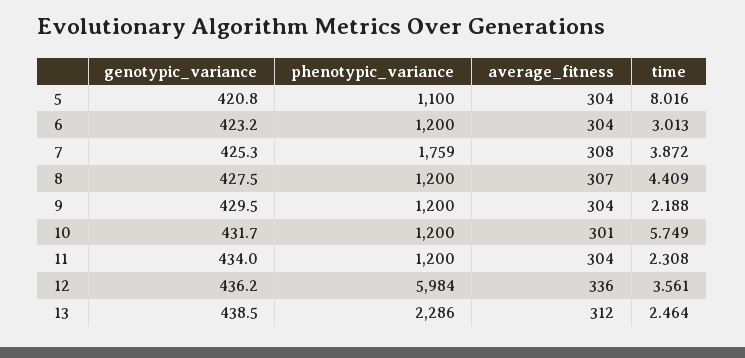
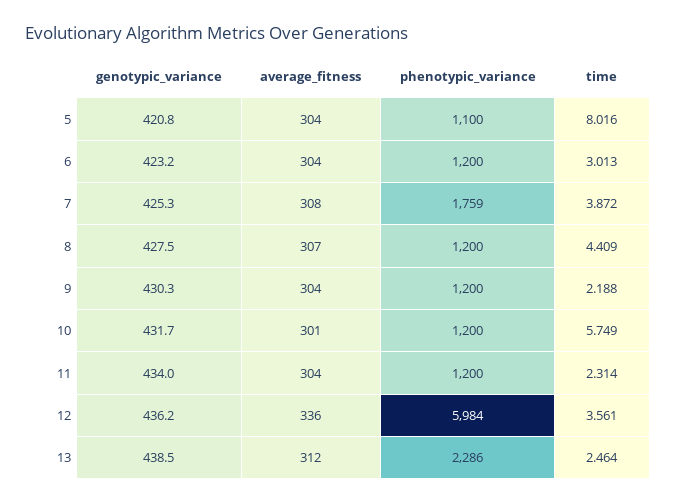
  {
    "genotypic_variance": {
      "5": 420.8,
      "6": 423.2,
      "7": 425.3,
      "8": 427.5,
-     "9": 429.5,
+     "9": 430.3,
      "10": 431.7,
      "11": 434,
      "12": 436.2,
      "13": 438.5
    },
    "phenotypic_variance": {
      "5": 1100,
      "6": 1200,
      "7": 1759,
      "8": 1200,
      "9": 1200,
      "10": 1200,
      "11": 1200,
      "12": 5984,
      "13": 2286
    },
    "average_fitness": {
      "5": 304,
      "6": 304,
      "7": 308,
      "8": 307,
      "9": 304,
      "10": 301,
      "11": 304,
      "12": 336,
      "13": 312
    },
    "time": {
      "5": 8.016,
      "6": 3.013,
      "7": 3.872,
      "8": 4.409,
      "9": 2.188,
      "10": 5.749,
-     "11": 2.308,
+     "11": 2.314,
      "12": 3.561,
      "13": 2.464
    }
  }

